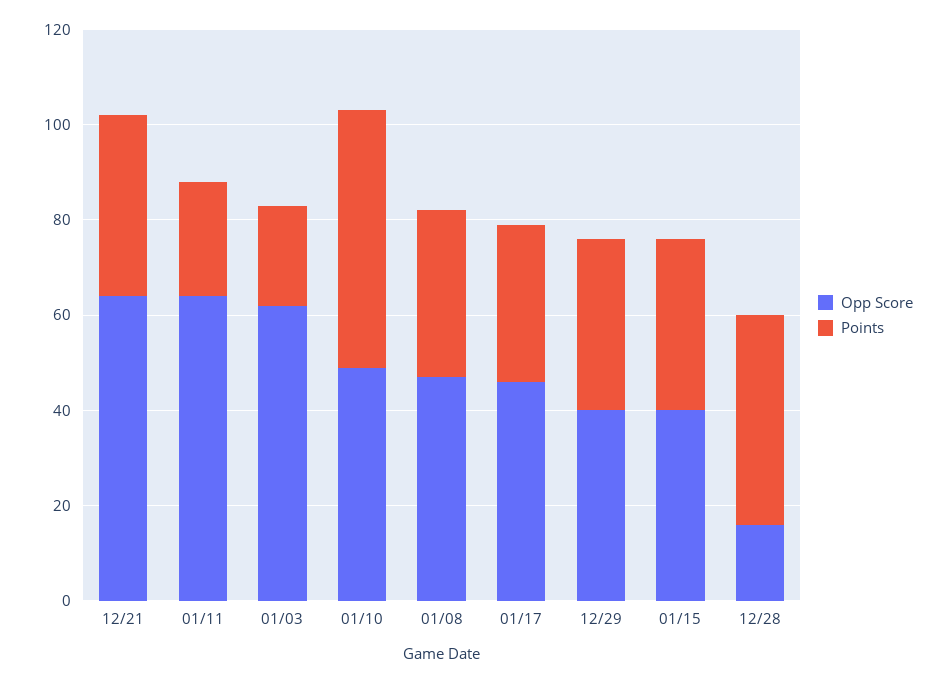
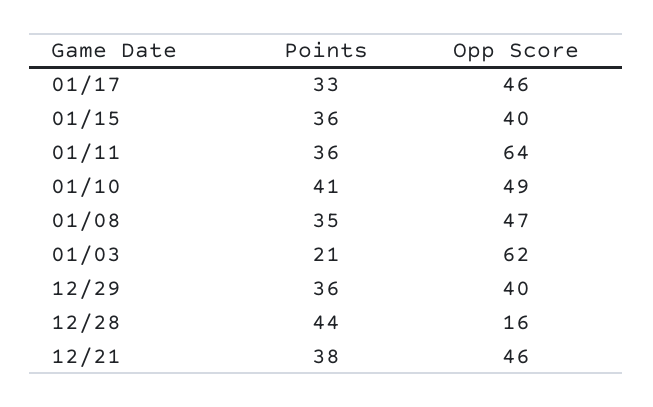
  {
    "Opp Score": {
-     "12/21": 65,
+     "12/21": 46,
      "01/11": 64,
      "01/03": 62,
      "01/10": 49,
      "01/08": 47,
      "01/17": 46,
      "12/29": 40,
      "01/15": 40,
      "12/28": 16
    },
    "Points": {
      "12/21": 38,
-     "01/11": 25,
+     "01/11": 36,
      "01/03": 21,
-     "01/10": 55,
+     "01/10": 41,
      "01/08": 35,
      "01/17": 33,
      "12/29": 36,
      "01/15": 36,
      "12/28": 44
    }
  }

